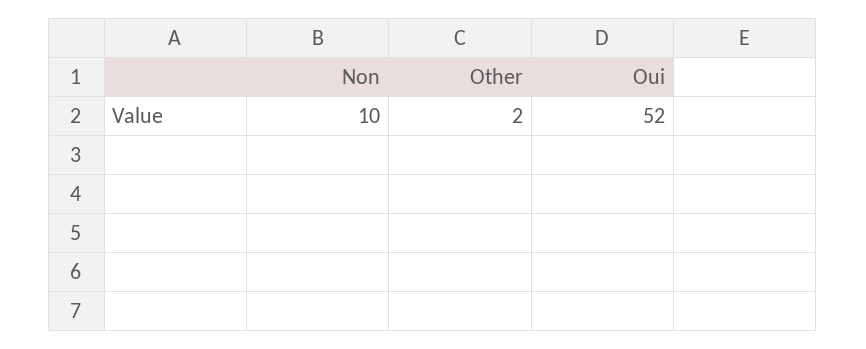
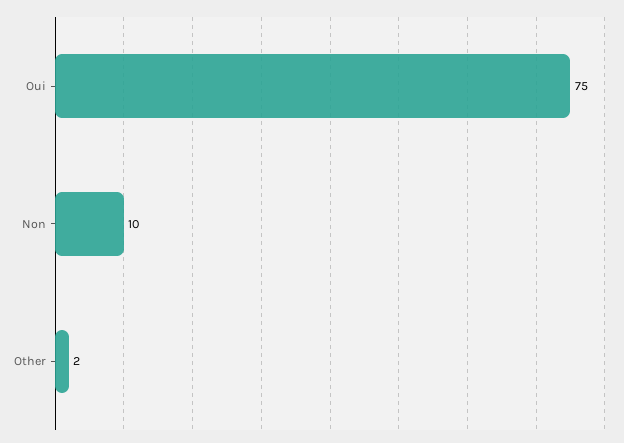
  {
    "Non": 10,
    "Other": 2,
-   "Oui": 52
+   "Oui": 75
  }

